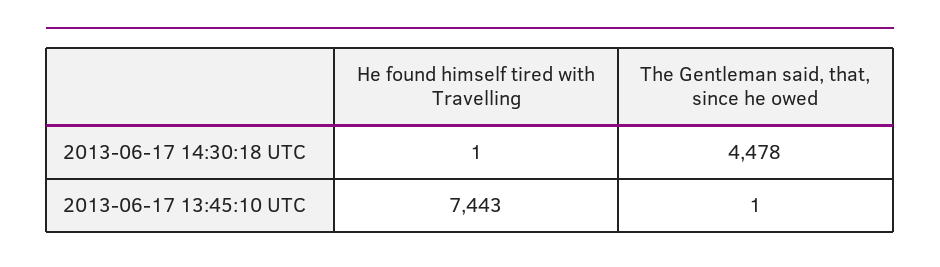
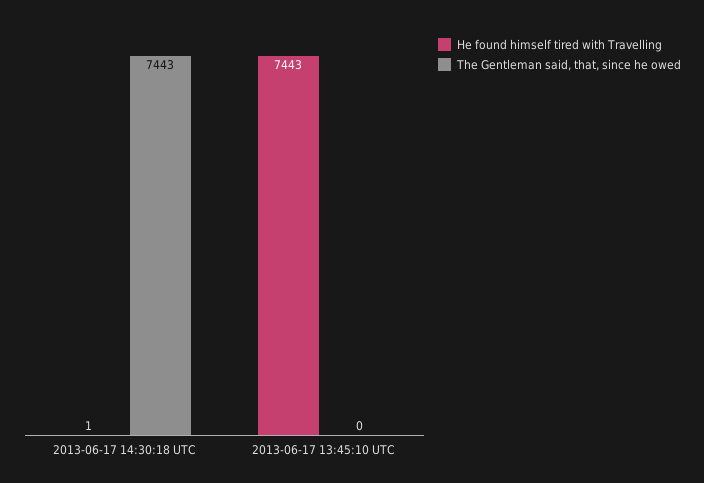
  {
    "He found himself tired with Travelling": {
      "2013-06-17 14:30:18 UTC": 1,
      "2013-06-17 13:45:10 UTC": 7443
    },
    "The Gentleman said, that, since he owed": {
-     "2013-06-17 14:30:18 UTC": 4478,
+     "2013-06-17 14:30:18 UTC": 7443,
-     "2013-06-17 13:45:10 UTC": 1
+     "2013-06-17 13:45:10 UTC": 0
    }
  }

